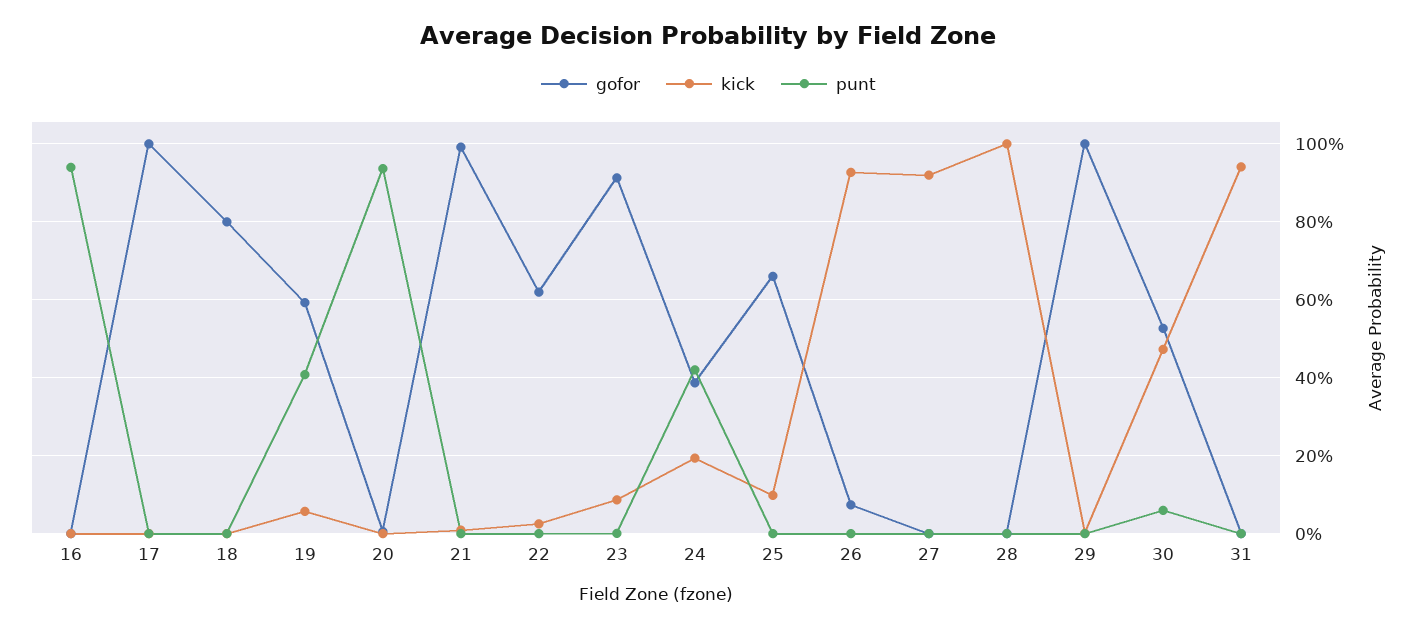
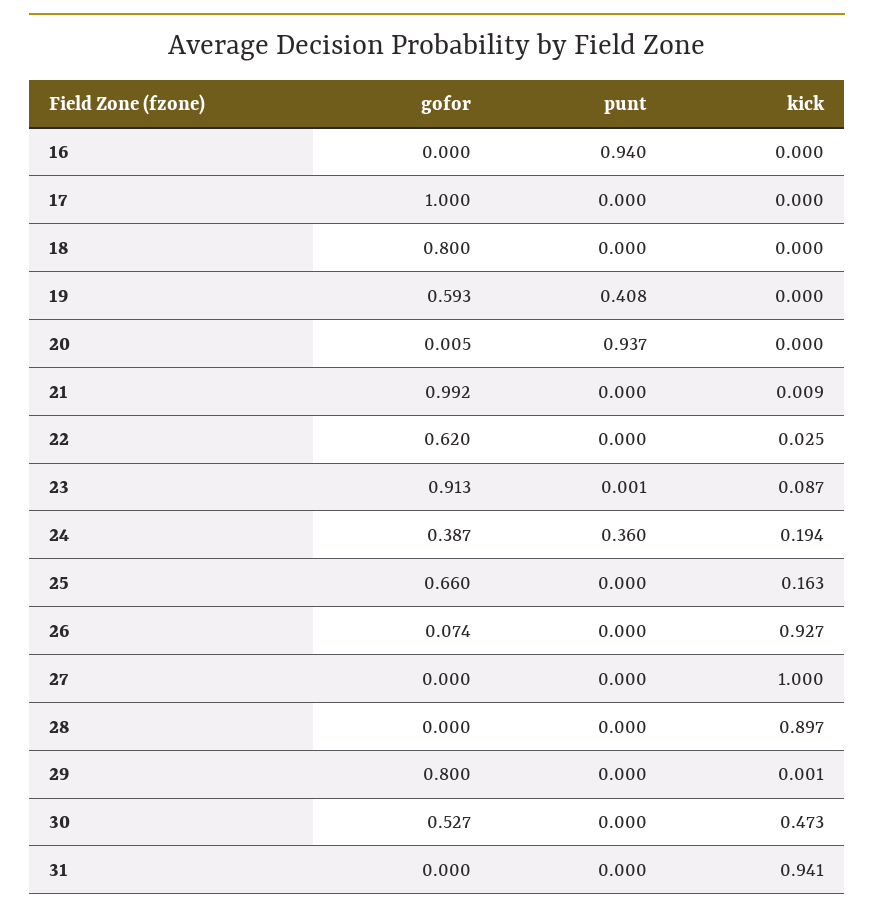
  {
    "gofor": {
      "16": 0,
      "17": 1,
      "18": 0.8,
      "19": 0.593,
      "20": 0.005,
      "21": 0.992,
      "22": 0.62,
      "23": 0.913,
      "24": 0.387,
      "25": 0.66,
      "26": 0.074,
      "27": 0,
      "28": 0,
-     "29": 1,
+     "29": 0.8,
      "30": 0.527,
      "31": 0
    },
    "kick": {
      "16": 0,
      "17": 0,
      "18": 0,
-     "19": 0.06,
+     "19": 0,
      "20": 0,
      "21": 0.009,
      "22": 0.025,
      "23": 0.087,
      "24": 0.194,
-     "25": 0.1,
+     "25": 0.163,
      "26": 0.927,
-     "27": 0.92,
+     "27": 1,
-     "28": 1,
+     "28": 0.897,
      "29": 0.001,
      "30": 0.473,
      "31": 0.941
    },
    "punt": {
      "16": 0.94,
      "17": 0,
      "18": 0,
      "19": 0.408,
      "20": 0.937,
      "21": 0,
      "22": 0,
      "23": 0.001,
-     "24": 0.42,
+     "24": 0.36,
      "25": 0,
      "26": 0,
      "27": 0,
      "28": 0,
      "29": 0,
-     "30": 0.06,
+     "30": 0,
      "31": 0
    }
  }

